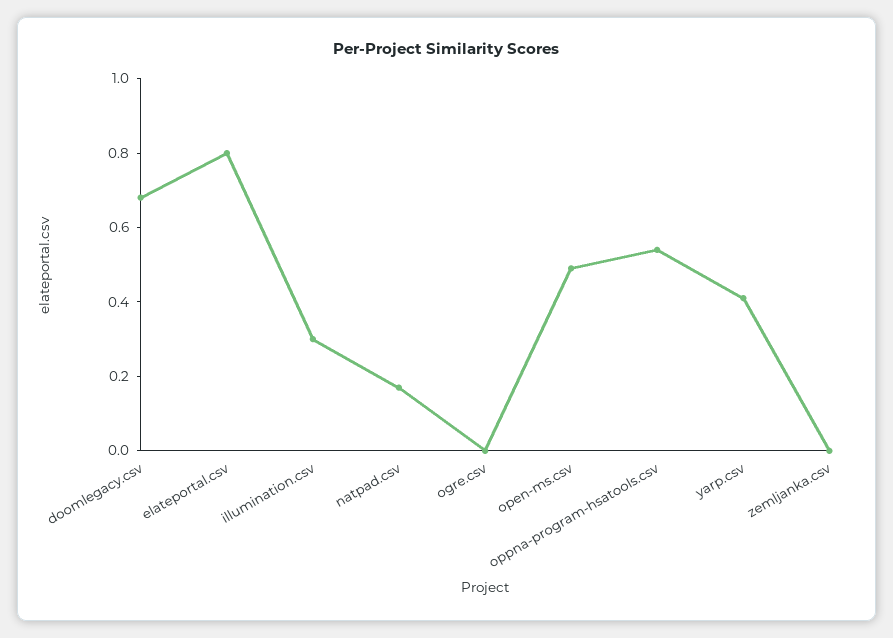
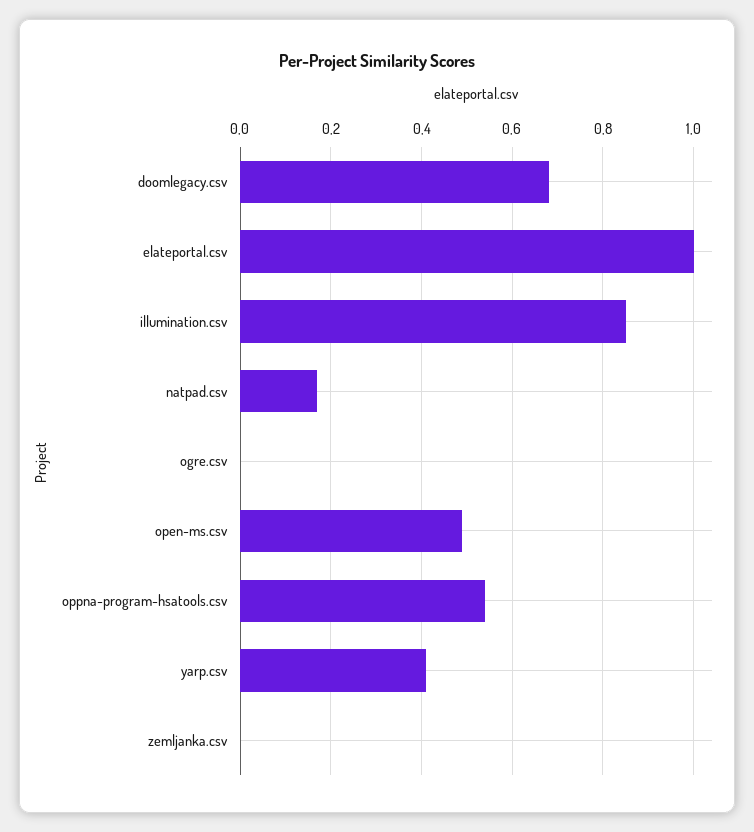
  {
    "doomlegacy.csv": 0.7,
-   "elateportal.csv": 0.8,
+   "elateportal.csv": 1,
-   "illumination.csv": 0.3,
+   "illumination.csv": 0.85,
    "natpad.csv": 0.15,
    "ogre.csv": 0,
    "open-ms.csv": 0.5,
    "oppna-program-hsatools.csv": 0.55,
    "yarp.csv": 0.4,
    "zemljanka.csv": 0
  }

